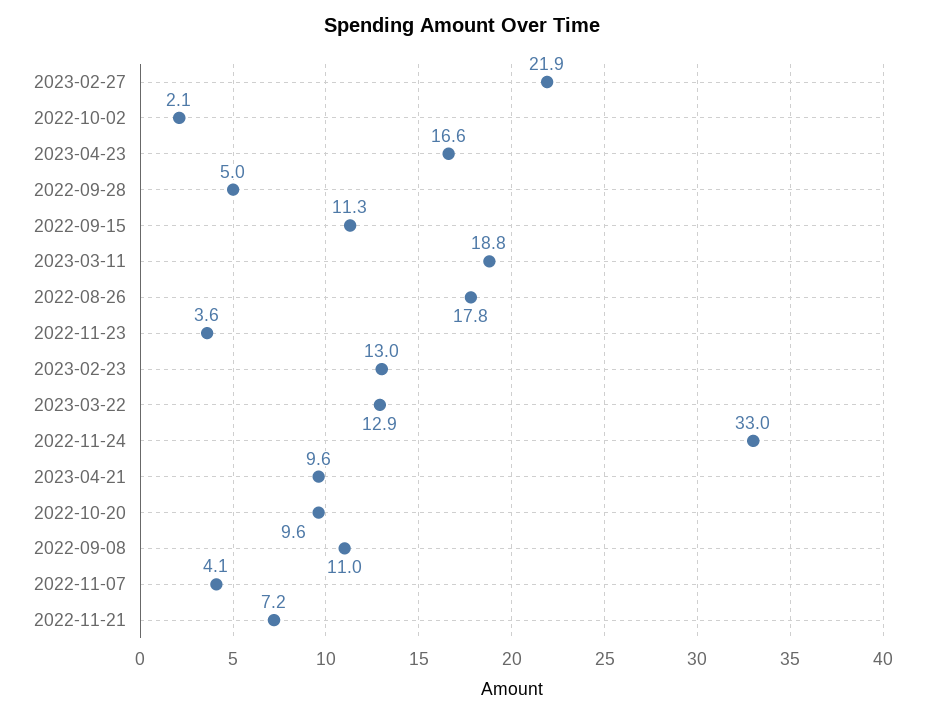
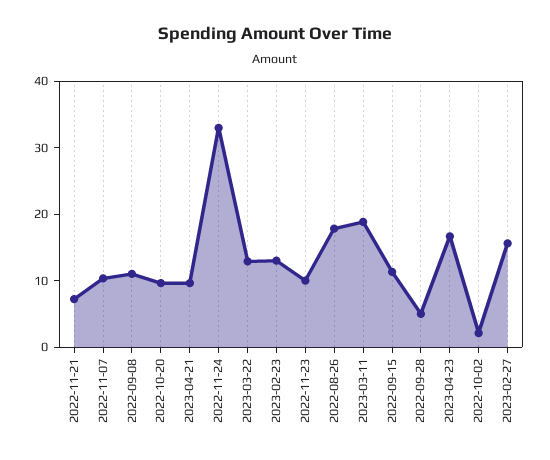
  {
-   "2023-02-27": 21.9,
+   "2023-02-27": 16,
    "2022-10-02": 2.1,
    "2023-04-23": 16.6,
    "2022-09-28": 5,
    "2022-09-15": 11.3,
    "2023-03-11": 18.8,
    "2022-08-26": 17.8,
-   "2022-11-23": 3.6,
+   "2022-11-23": 10,
    "2023-02-23": 13,
    "2023-03-22": 12.9,
    "2022-11-24": 33,
    "2023-04-21": 9.6,
    "2022-10-20": 9.6,
    "2022-09-08": 11,
-   "2022-11-07": 4.1,
+   "2022-11-07": 10,
    "2022-11-21": 7.2
  }

